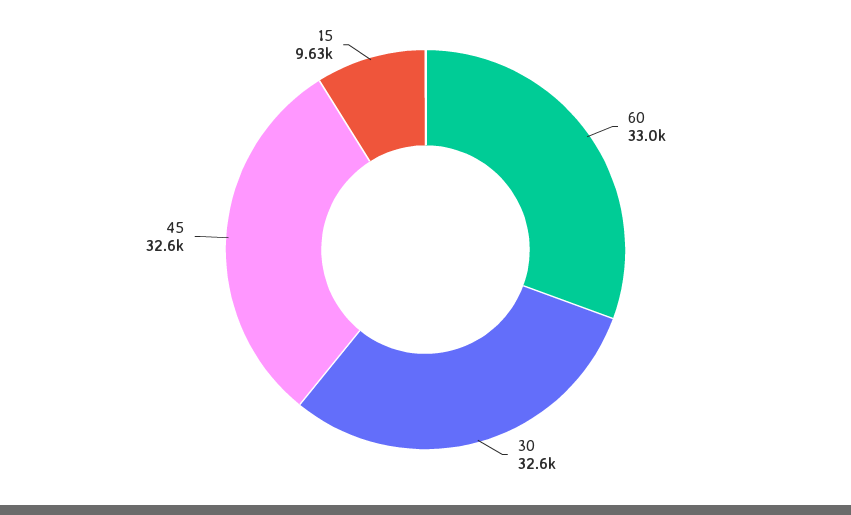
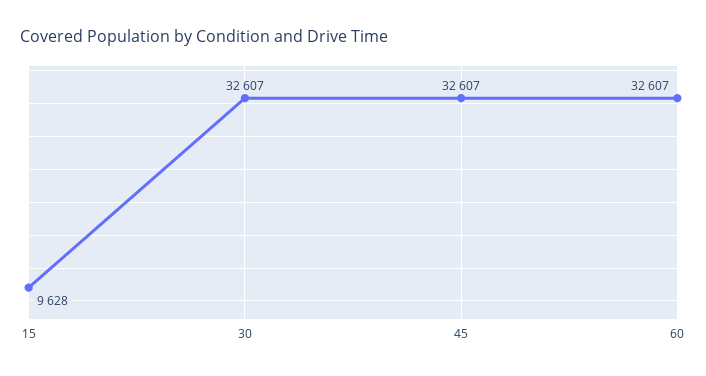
  {
-   "60": 33000,
+   "60": 32607,
    "30": 32607,
    "45": 32607,
    "15": 9628
  }

